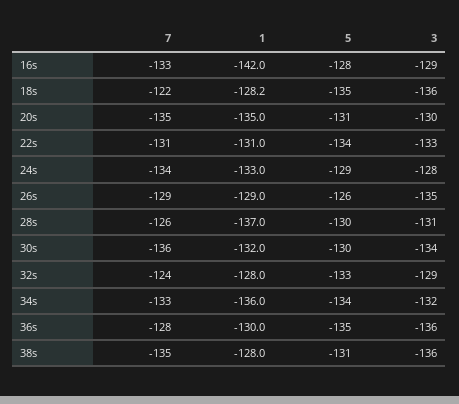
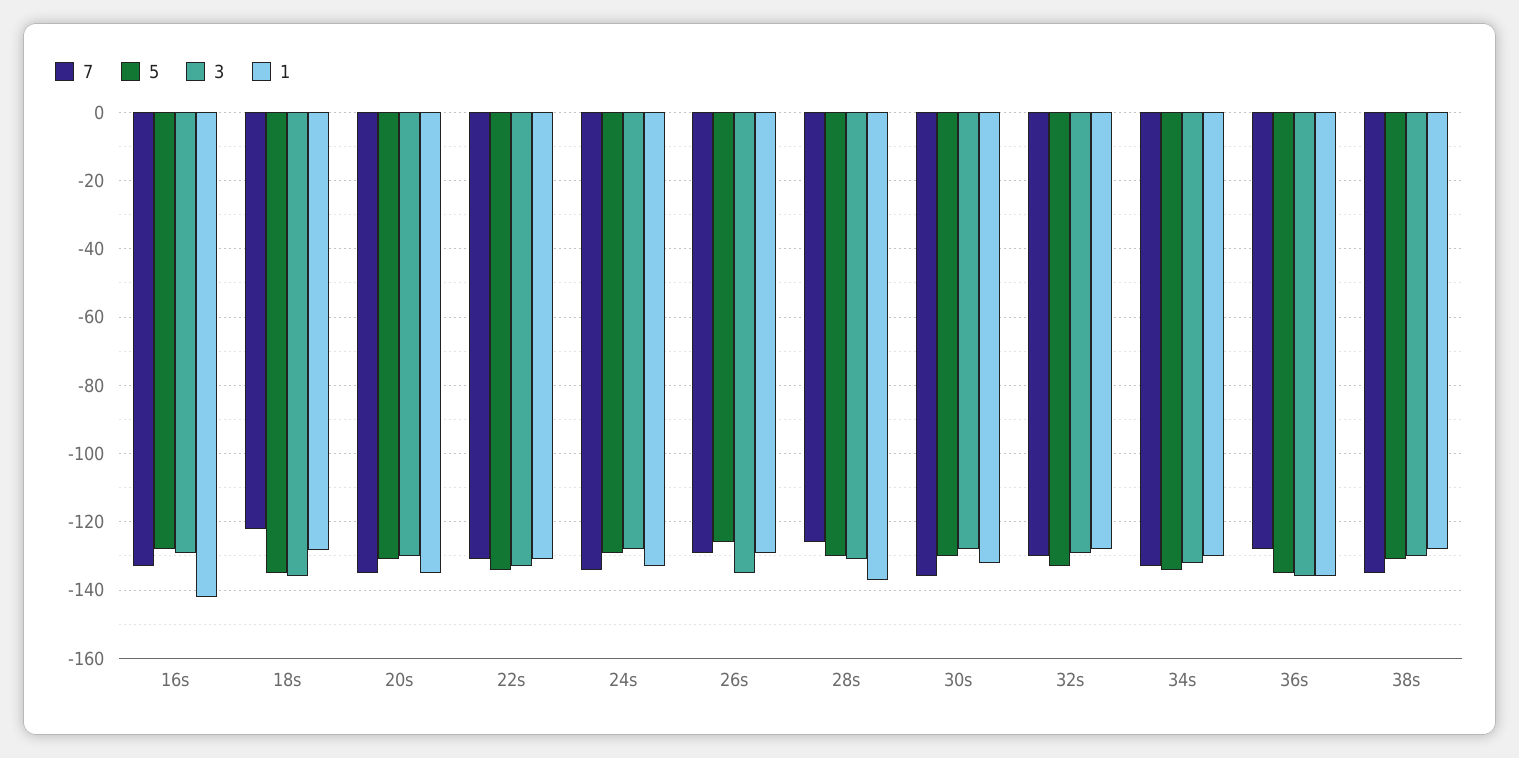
  {
    "7": {
      "16s": -133,
      "18s": -122,
      "20s": -135,
      "22s": -131,
      "24s": -134,
      "26s": -129,
      "28s": -126,
      "30s": -136,
-     "32s": -124,
+     "32s": -130,
      "34s": -133,
      "36s": -128,
      "38s": -135
    },
    "1": {
      "16s": -142,
      "18s": -128.2,
      "20s": -135,
      "22s": -131,
      "24s": -133,
      "26s": -129,
      "28s": -137,
      "30s": -132,
      "32s": -128,
-     "34s": -136,
+     "34s": -130,
-     "36s": -130,
+     "36s": -136,
      "38s": -128
    },
    "5": {
      "16s": -128,
      "18s": -135,
      "20s": -131,
      "22s": -134,
      "24s": -129,
      "26s": -126,
      "28s": -130,
      "30s": -130,
      "32s": -133,
      "34s": -134,
      "36s": -135,
      "38s": -131
    },
    "3": {
      "16s": -129,
      "18s": -136,
      "20s": -130,
      "22s": -133,
      "24s": -128,
      "26s": -135,
      "28s": -131,
-     "30s": -134,
+     "30s": -128,
      "32s": -129,
      "34s": -132,
      "36s": -136,
-     "38s": -136
+     "38s": -130
    }
  }

